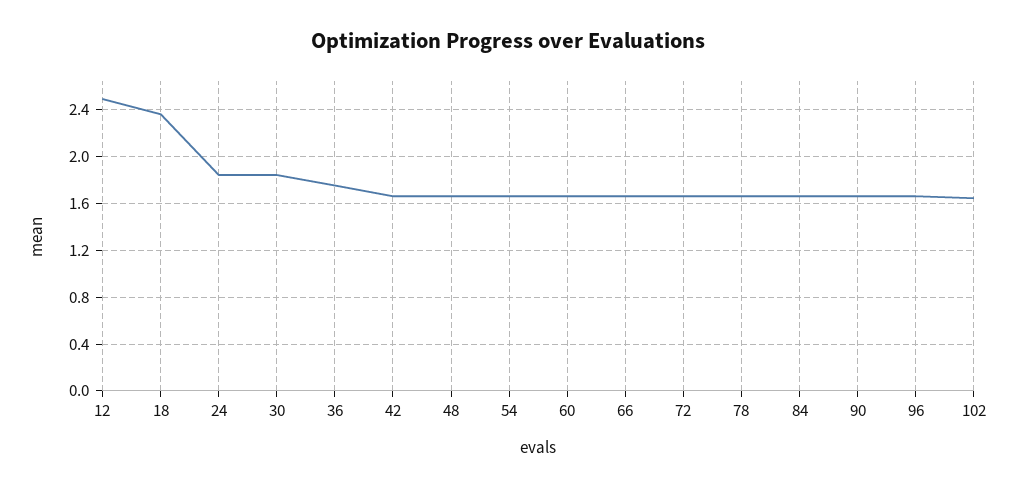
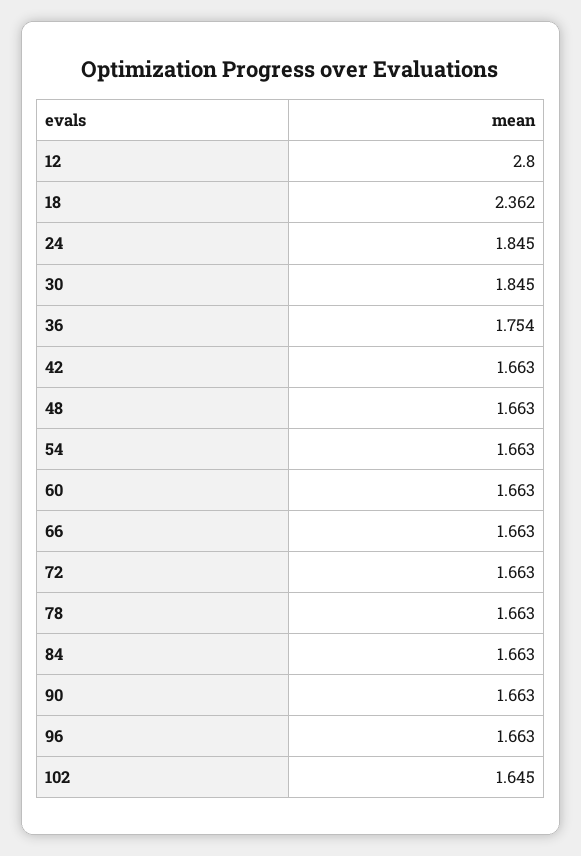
  {
-   "12": 2.5,
+   "12": 2.8,
    "18": 2.362,
    "24": 1.845,
    "30": 1.845,
    "36": 1.754,
    "42": 1.663,
    "48": 1.663,
    "54": 1.663,
    "60": 1.663,
    "66": 1.663,
    "72": 1.663,
    "78": 1.663,
    "84": 1.663,
    "90": 1.663,
    "96": 1.663,
    "102": 1.645
  }

